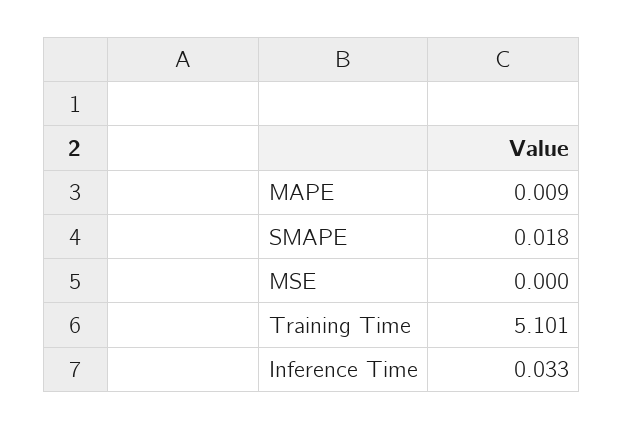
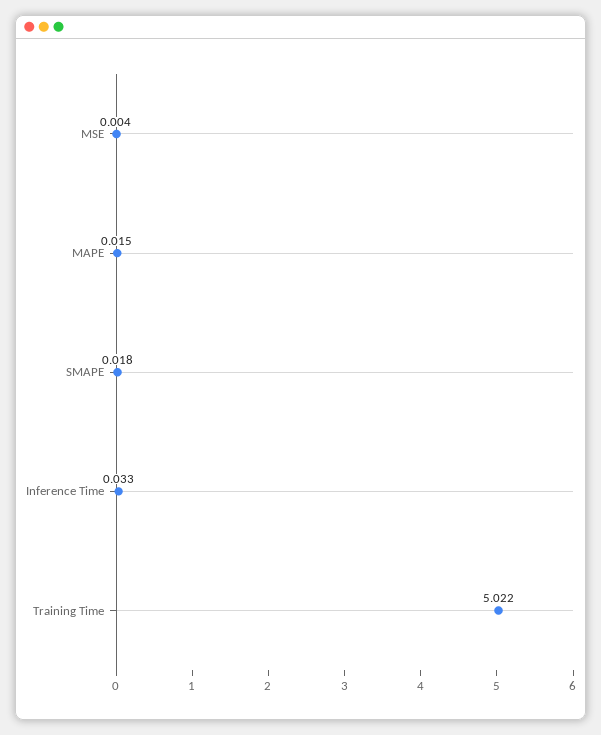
  {
-   "MAPE": 0.009,
+   "MAPE": 0.015,
    "SMAPE": 0.018,
-   "MSE": 0,
+   "MSE": 0.004,
-   "Training Time": 5.101,
+   "Training Time": 5.022,
    "Inference Time": 0.033
  }

